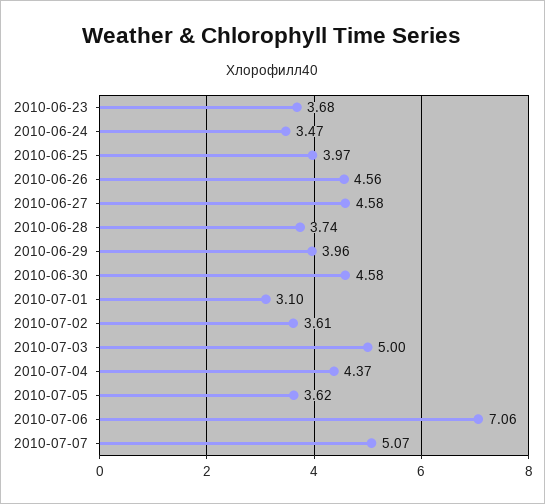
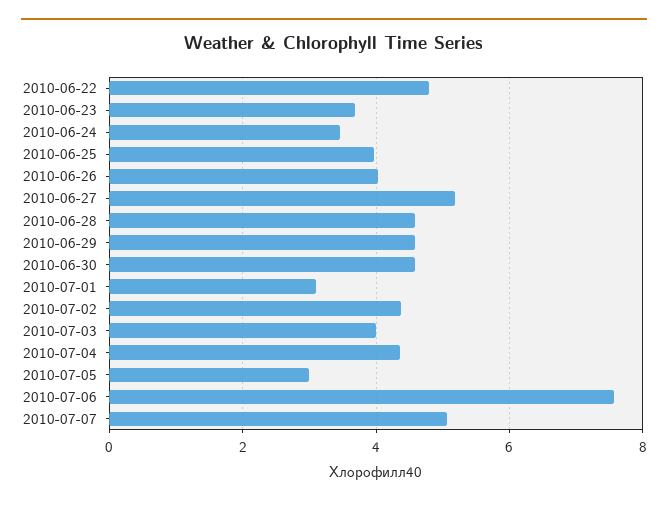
  {
    "2010-06-23": 3.68,
    "2010-06-24": 3.47,
    "2010-06-25": 3.97,
-   "2010-06-26": 4.56,
+   "2010-06-26": 4,
-   "2010-06-27": 4.58,
+   "2010-06-27": 5.2,
-   "2010-06-28": 3.74,
+   "2010-06-28": 4.6,
-   "2010-06-29": 3.96,
+   "2010-06-29": 4.6,
    "2010-06-30": 4.58,
    "2010-07-01": 3.1,
-   "2010-07-02": 3.61,
+   "2010-07-02": 4.4,
-   "2010-07-03": 5,
+   "2010-07-03": 4,
    "2010-07-04": 4.37,
-   "2010-07-05": 3.62,
+   "2010-07-05": 3,
-   "2010-07-06": 7.06,
+   "2010-07-06": 7.6,
-   "2010-07-07": 5.07
+   "2010-07-07": 5.07,
+   "2010-06-22": 4.8
  }

